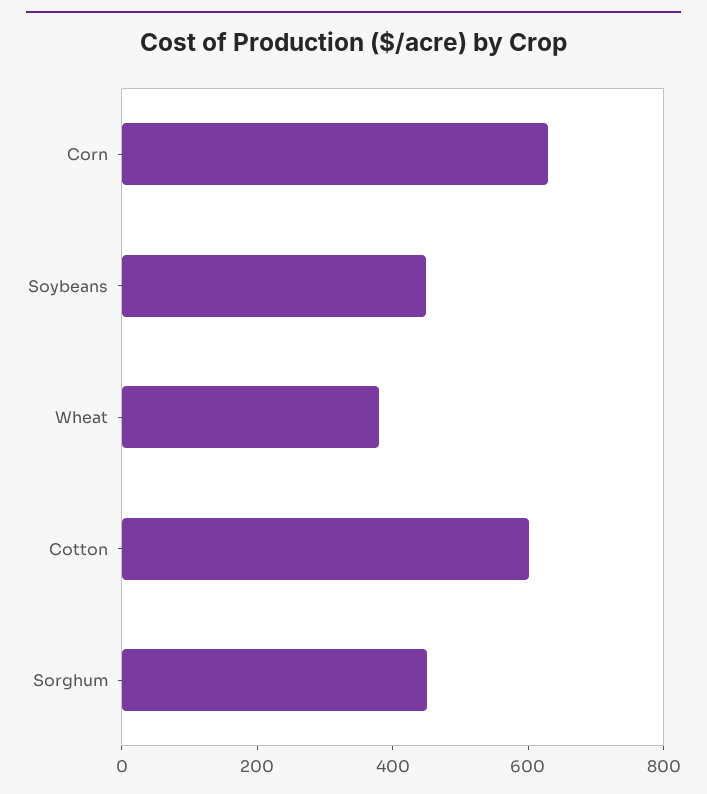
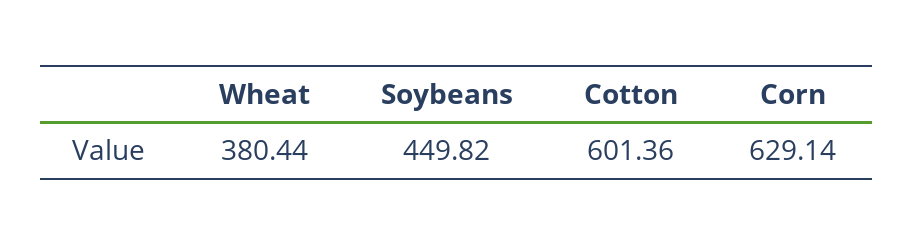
  {
    "Corn": 629.14,
    "Soybeans": 449.82,
    "Wheat": 380.44,
-   "Cotton": 601.36,
+   "Cotton": 601.36
-   "Sorghum": 450
  }

